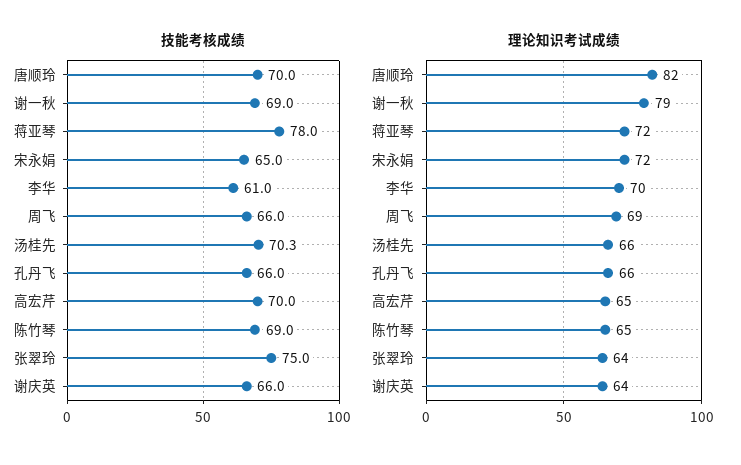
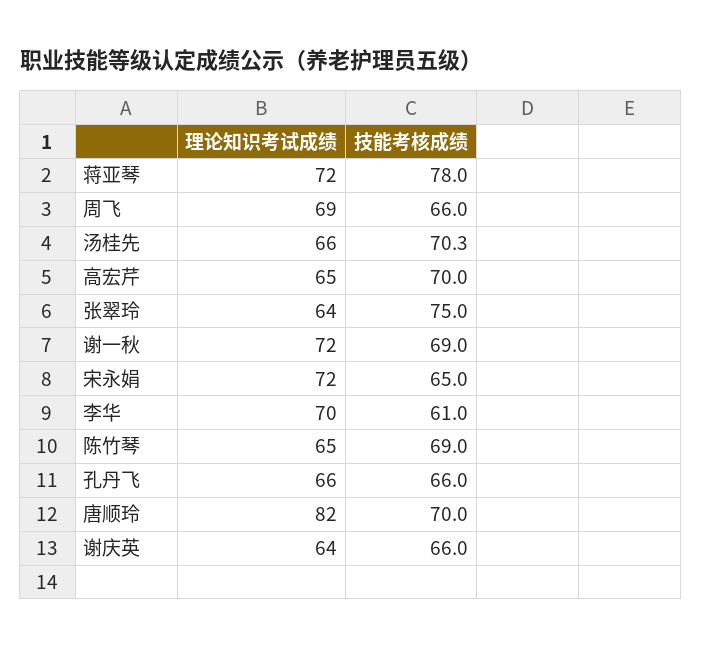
  {
    "技能考核成绩": {
      "唐顺玲": 70,
      "谢一秋": 69,
      "蒋亚琴": 78,
      "宋永娟": 65,
      "李华": 61,
      "周飞": 66,
      "汤桂先": 70.3,
      "孔丹飞": 66,
      "高宏芹": 70,
      "陈竹琴": 69,
      "张翠玲": 75,
      "谢庆英": 66
    },
    "理论知识考试成绩": {
      "唐顺玲": 82,
-     "谢一秋": 79,
+     "谢一秋": 72,
      "蒋亚琴": 72,
      "宋永娟": 72,
      "李华": 70,
      "周飞": 69,
      "汤桂先": 66,
      "孔丹飞": 66,
      "高宏芹": 65,
      "陈竹琴": 65,
      "张翠玲": 64,
      "谢庆英": 64
    }
  }

